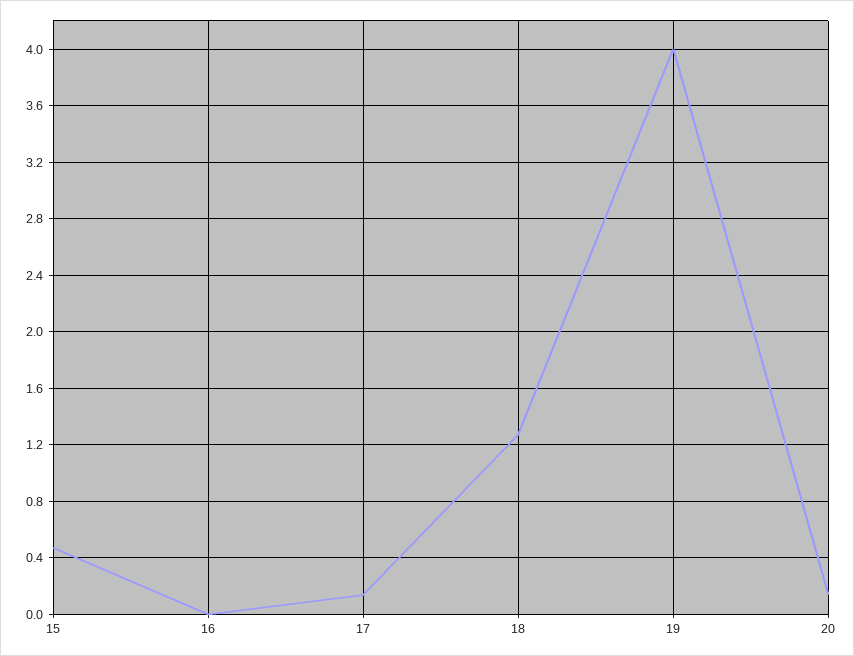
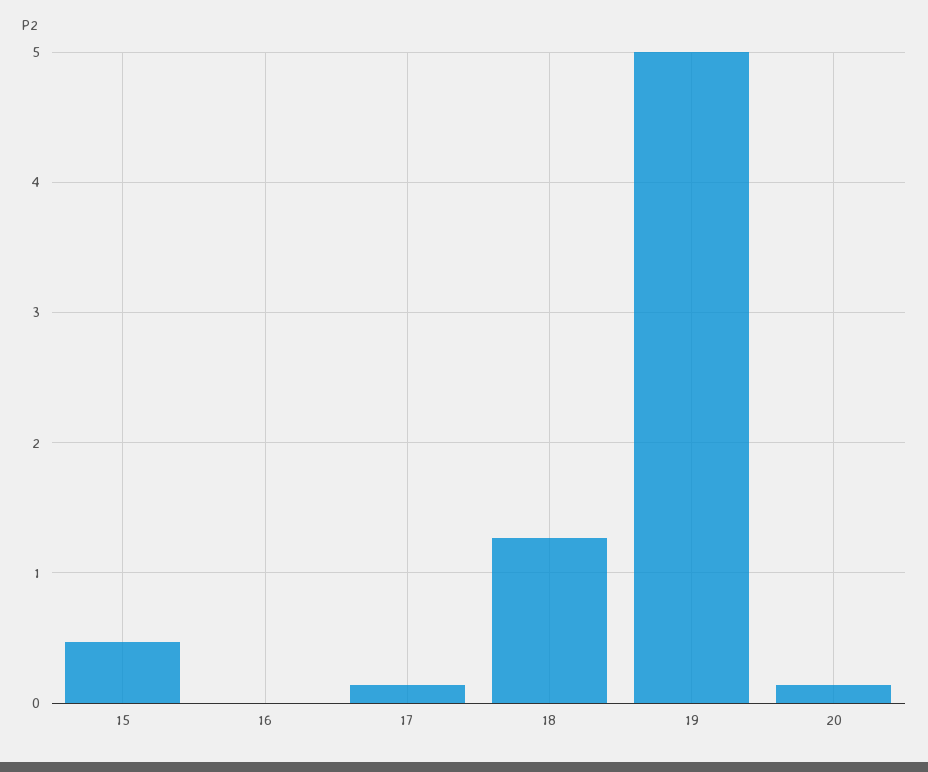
  {
    "15": 0.45,
    "16": 0,
    "17": 0.15,
    "18": 1.25,
-   "19": 4,
+   "19": 5,
    "20": 0.15
  }

